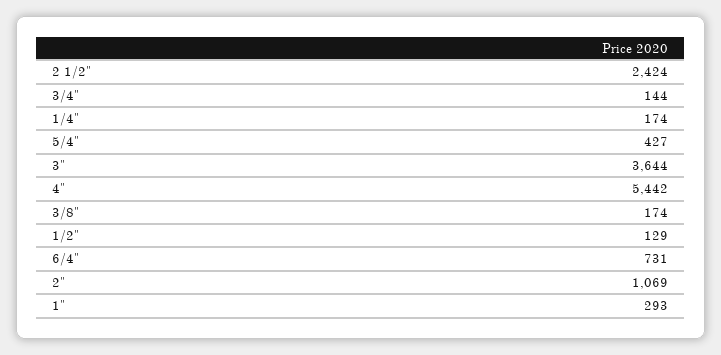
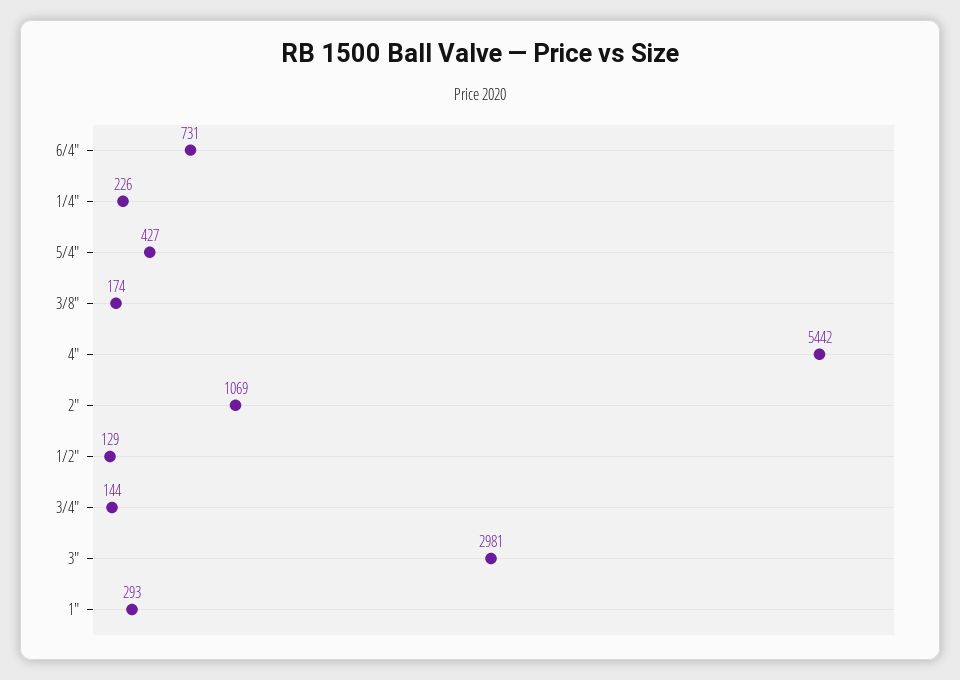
  {
-   "2 1/2\"": 2424,
    "3/4\"": 144,
-   "1/4\"": 174,
+   "1/4\"": 226,
    "5/4\"": 427,
-   "3\"": 3644,
+   "3\"": 2981,
    "4\"": 5442,
    "3/8\"": 174,
    "1/2\"": 129,
    "6/4\"": 731,
    "2\"": 1069,
    "1\"": 293
  }

